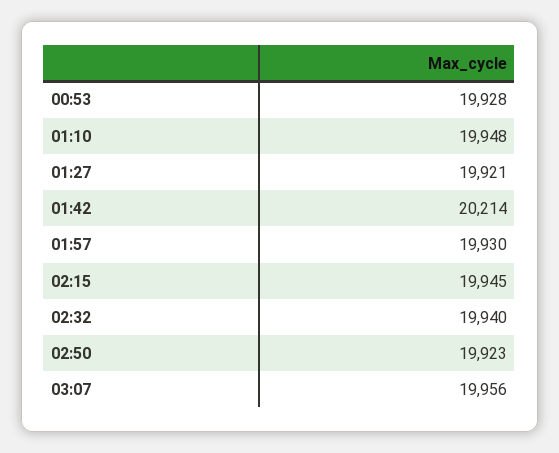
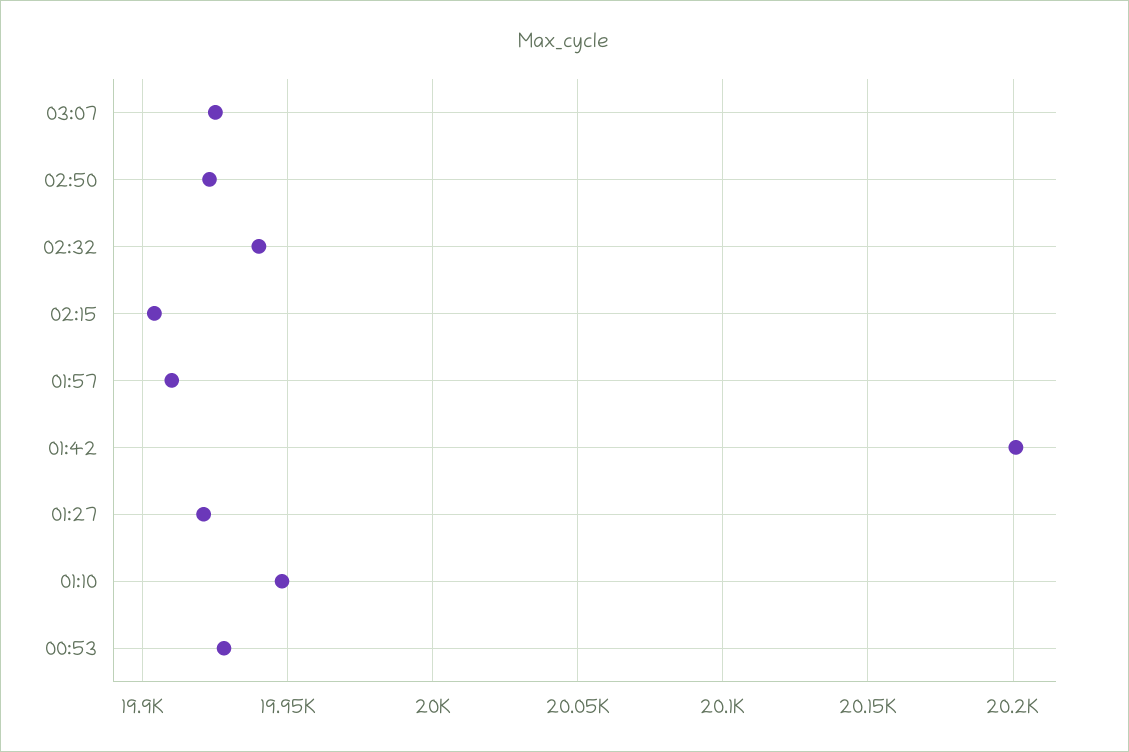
  {
    "00:53": 19928,
    "01:10": 19948,
    "01:27": 19921,
-   "01:42": 20214,
+   "01:42": 20200,
-   "01:57": 19930,
+   "01:57": 19910,
-   "02:15": 19945,
+   "02:15": 19905,
    "02:32": 19940,
    "02:50": 19923,
-   "03:07": 19956
+   "03:07": 19925
  }

